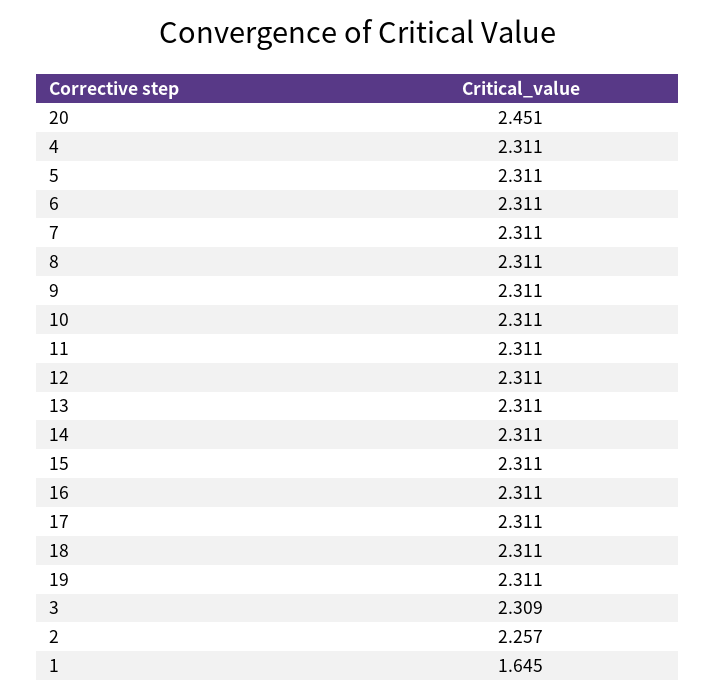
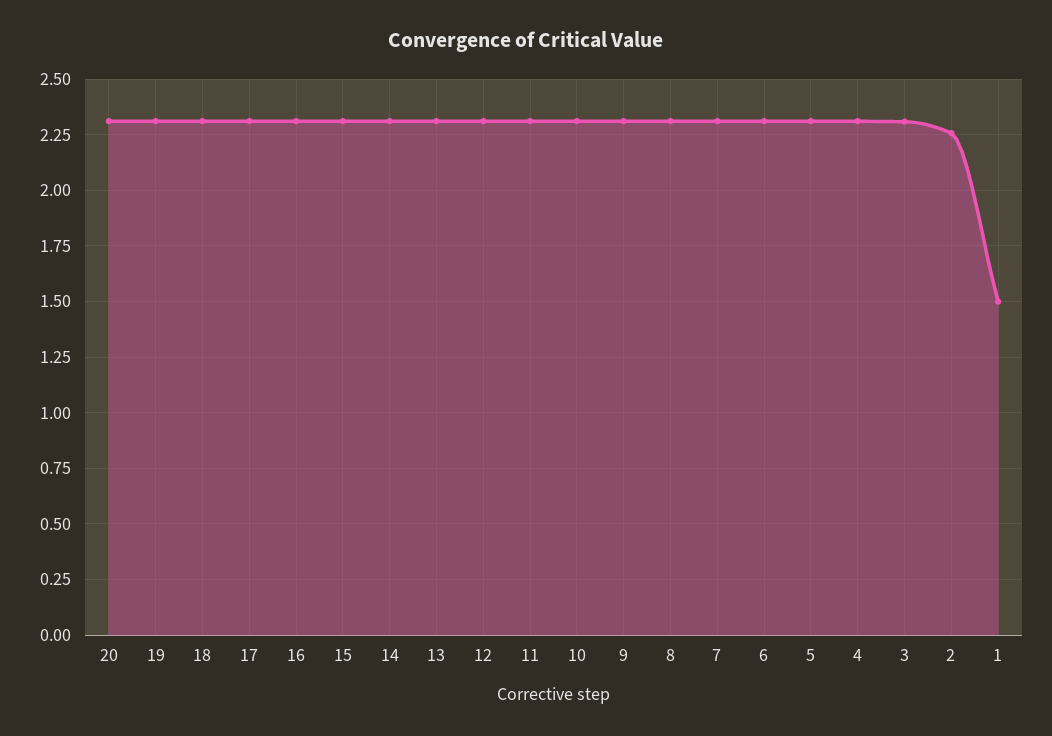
  {
-   "20": 2.451,
+   "20": 2.3,
    "4": 2.311,
    "5": 2.311,
    "6": 2.311,
    "7": 2.311,
    "8": 2.311,
    "9": 2.311,
    "10": 2.311,
    "11": 2.311,
    "12": 2.311,
    "13": 2.311,
    "14": 2.311,
    "15": 2.311,
    "16": 2.311,
    "17": 2.311,
    "18": 2.311,
    "19": 2.311,
    "3": 2.309,
    "2": 2.257,
-   "1": 1.645
+   "1": 1.5
  }

